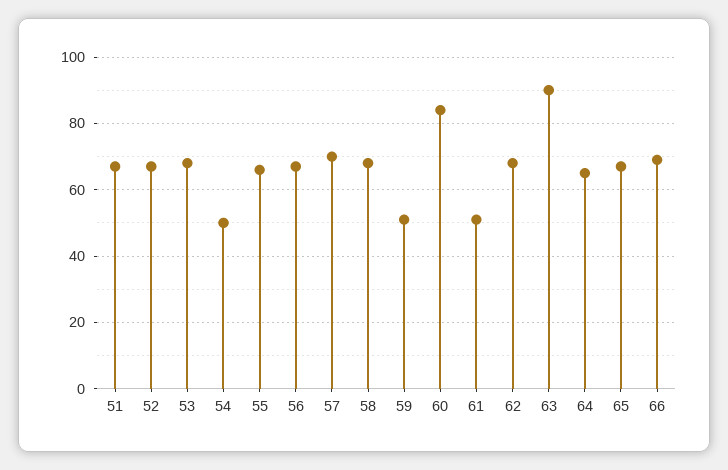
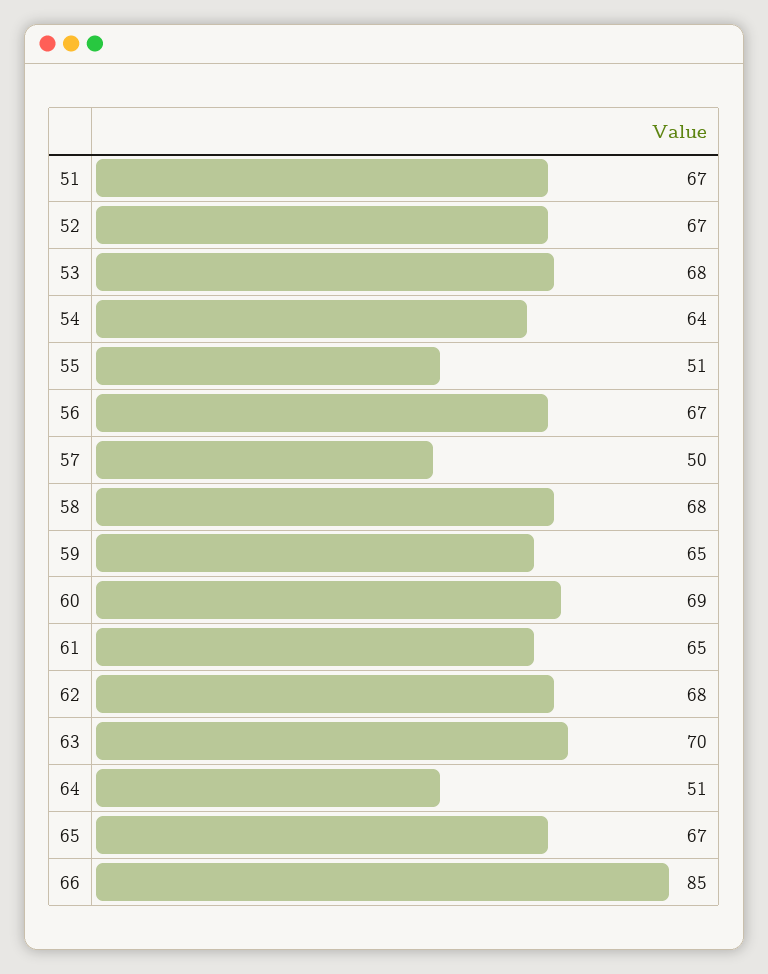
  {
    "51": 67,
    "52": 67,
    "53": 68,
-   "54": 50,
+   "54": 64,
-   "55": 65,
+   "55": 51,
    "56": 67,
-   "57": 70,
+   "57": 50,
    "58": 68,
-   "59": 50,
+   "59": 65,
-   "60": 85,
+   "60": 69,
-   "61": 50,
+   "61": 65,
    "62": 68,
-   "63": 90,
+   "63": 70,
-   "64": 65,
+   "64": 51,
    "65": 67,
-   "66": 70
+   "66": 85
  }

